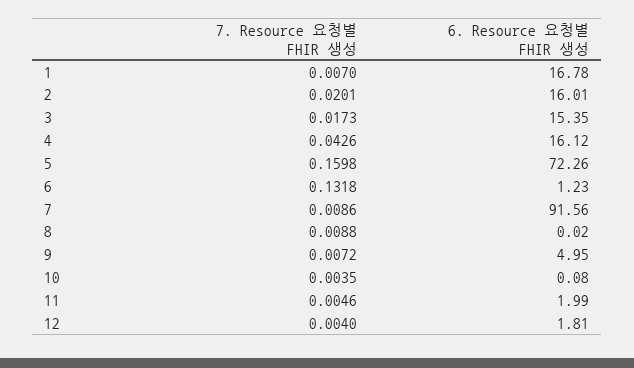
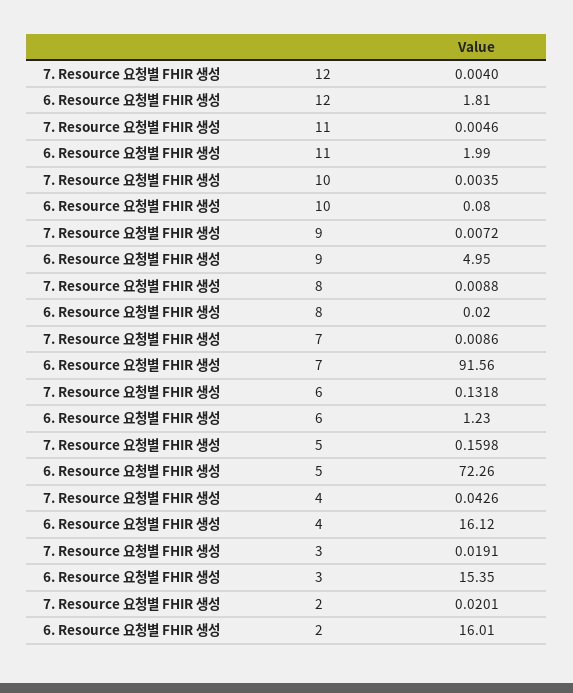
  {
    "7. Resource 요청별 FHIR 생성": {
-     "1": 0.007,
      "2": 0.0201,
-     "3": 0.0173,
+     "3": 0.0191,
      "4": 0.0426,
      "5": 0.1598,
      "6": 0.1318,
      "7": 0.0086,
      "8": 0.0088,
      "9": 0.0072,
      "10": 0.0035,
      "11": 0.0046,
      "12": 0.004
    },
    "6. Resource 요청별 FHIR 생성": {
-     "1": 16.78,
      "2": 16.01,
      "3": 15.35,
      "4": 16.12,
      "5": 72.26,
      "6": 1.23,
      "7": 91.56,
      "8": 0.02,
      "9": 4.95,
      "10": 0.08,
      "11": 1.99,
      "12": 1.81
    }
  }

